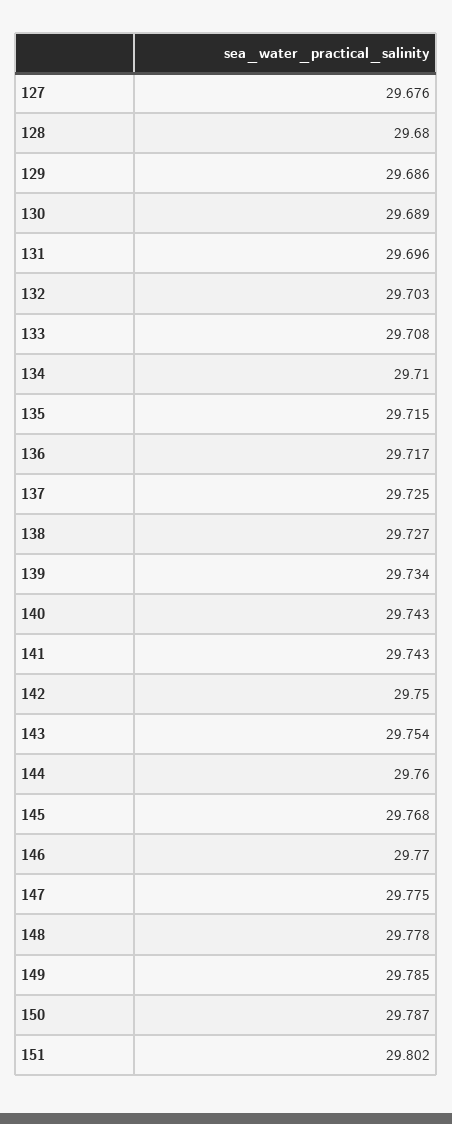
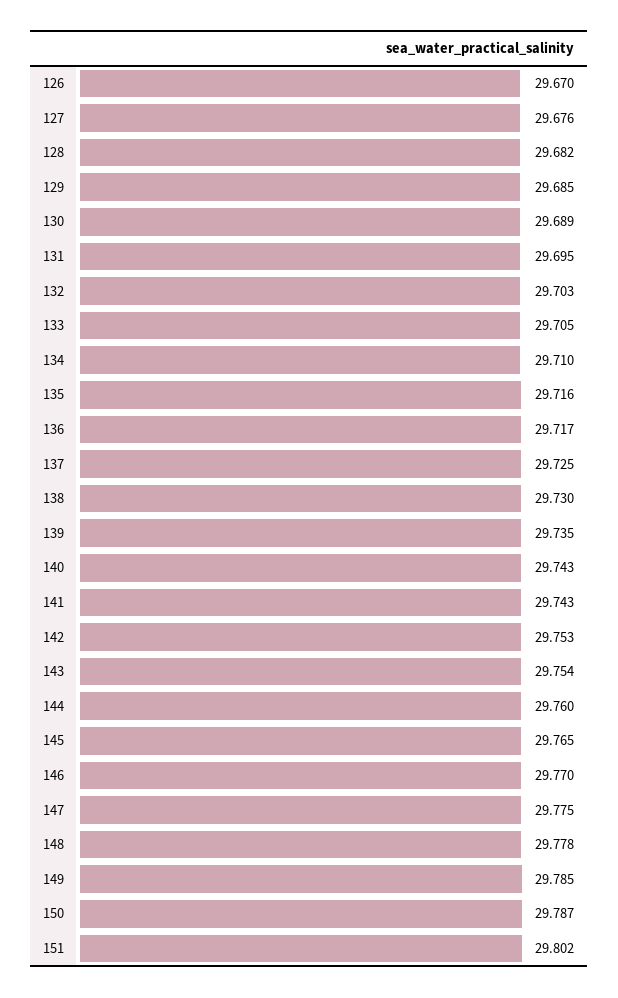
  {
    "127": 29.676,
-   "128": 29.68,
+   "128": 29.682,
-   "129": 29.686,
+   "129": 29.685,
    "130": 29.689,
-   "131": 29.696,
+   "131": 29.695,
    "132": 29.703,
-   "133": 29.708,
+   "133": 29.705,
    "134": 29.71,
-   "135": 29.715,
+   "135": 29.716,
    "136": 29.717,
    "137": 29.725,
-   "138": 29.727,
+   "138": 29.73,
-   "139": 29.734,
+   "139": 29.735,
    "140": 29.743,
    "141": 29.743,
-   "142": 29.75,
+   "142": 29.753,
    "143": 29.754,
    "144": 29.76,
-   "145": 29.768,
+   "145": 29.765,
    "146": 29.77,
    "147": 29.775,
    "148": 29.778,
    "149": 29.785,
    "150": 29.787,
-   "151": 29.802
+   "151": 29.802,
+   "126": 29.67
  }

